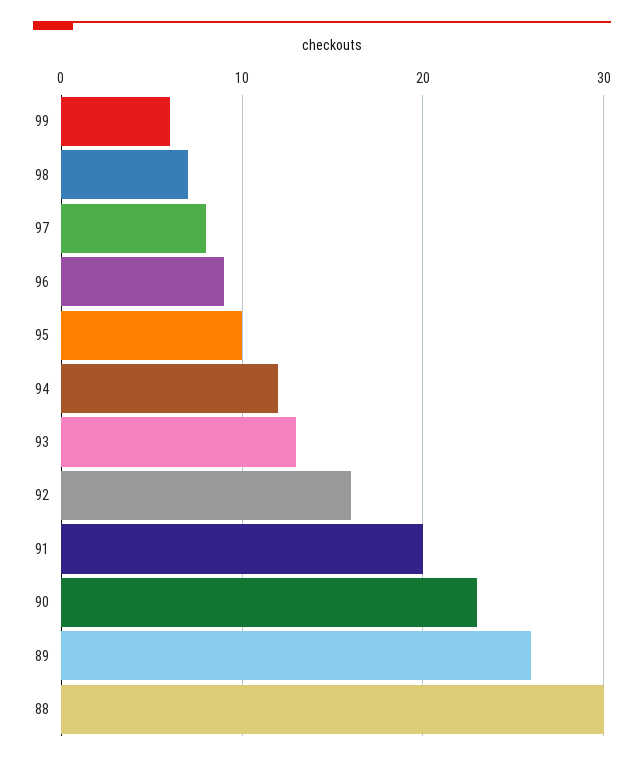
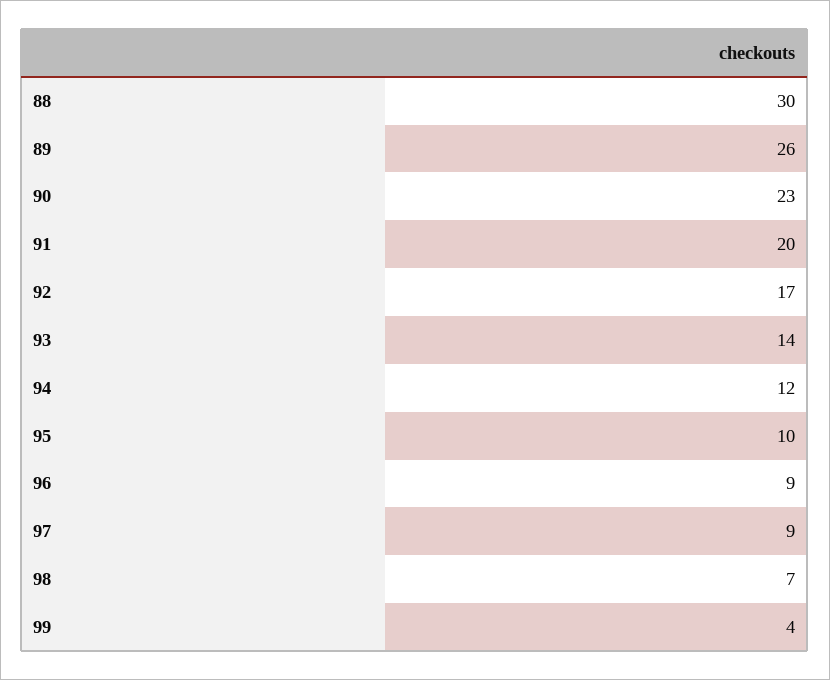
  {
-   "99": 6,
+   "99": 4,
    "98": 7,
-   "97": 8,
+   "97": 9,
    "96": 9,
    "95": 10,
    "94": 12,
-   "93": 13,
+   "93": 14,
-   "92": 16,
+   "92": 17,
    "91": 20,
    "90": 23,
    "89": 26,
    "88": 30
  }

